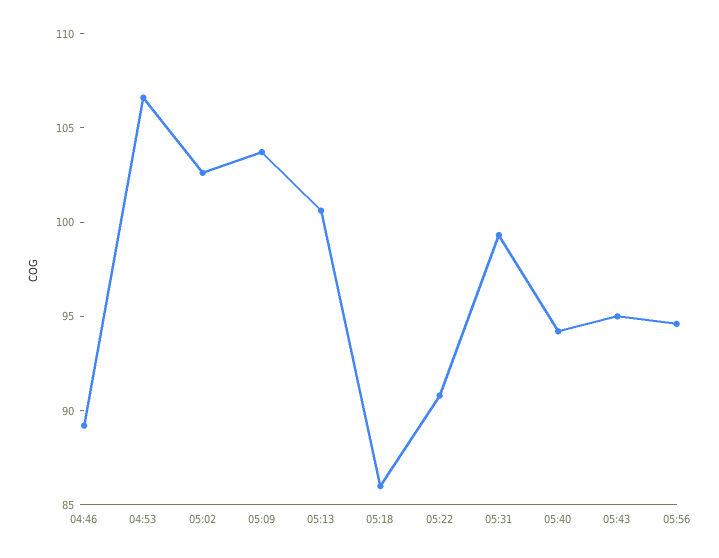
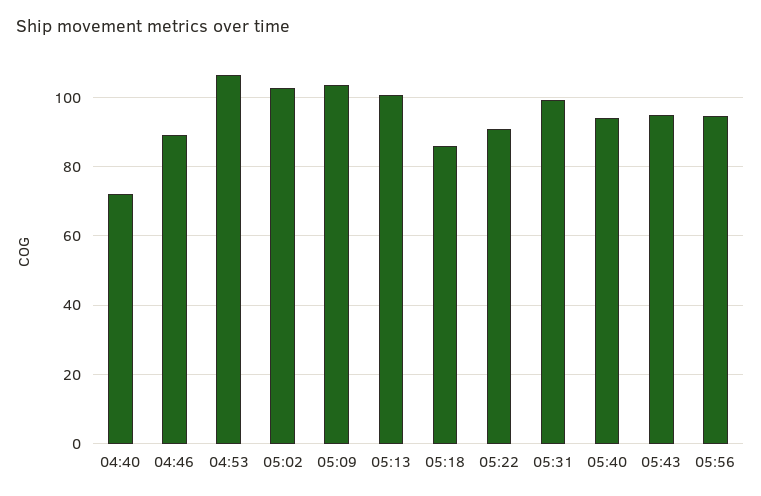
  {
    "04:46": 89,
    "04:53": 107,
    "05:02": 103,
    "05:09": 104,
    "05:13": 101,
    "05:18": 86,
    "05:22": 91,
    "05:31": 99,
    "05:40": 94,
    "05:43": 95,
-   "05:56": 95
+   "05:56": 95,
+   "04:40": 72
  }

